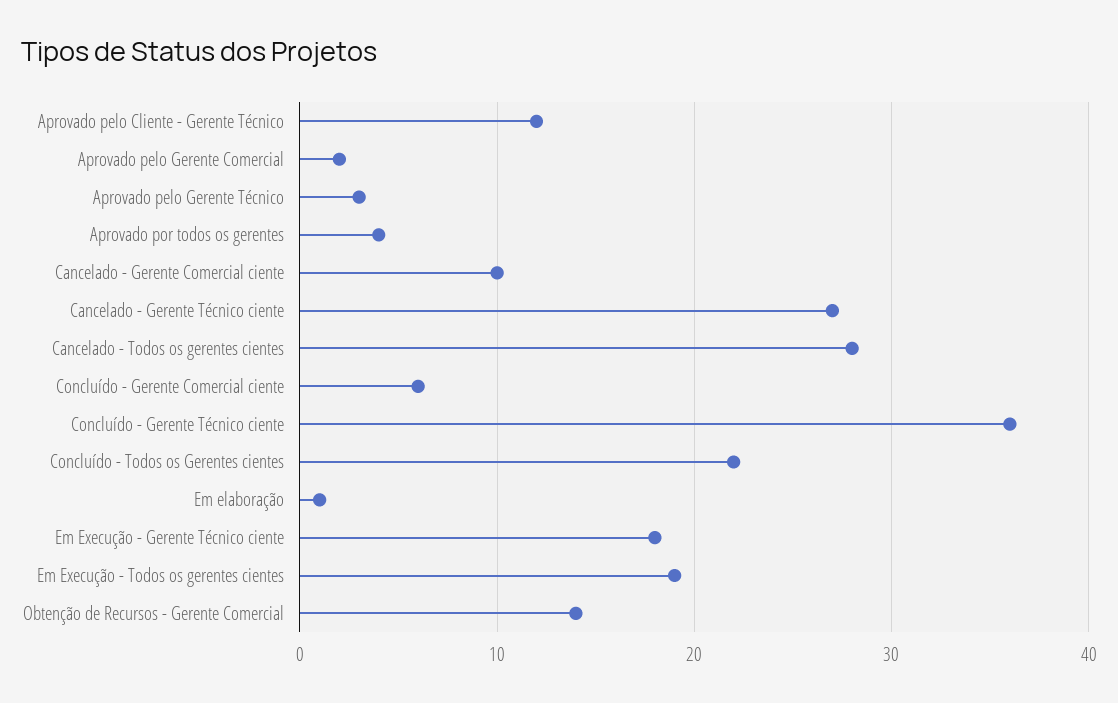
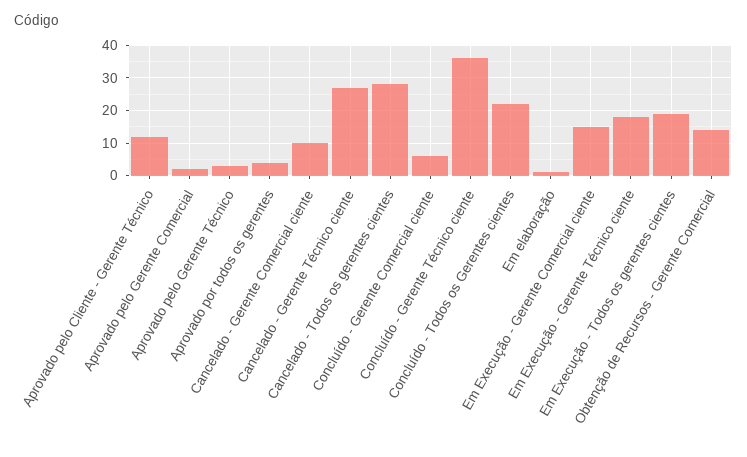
  {
    "Aprovado pelo Cliente - Gerente Técnico": 12,
    "Aprovado pelo Gerente Comercial": 2,
    "Aprovado pelo Gerente Técnico": 3,
    "Aprovado por todos os gerentes": 4,
    "Cancelado - Gerente Comercial ciente": 10,
    "Cancelado - Gerente Técnico ciente": 27,
    "Cancelado - Todos os gerentes cientes": 28,
    "Concluído - Gerente Comercial ciente": 6,
    "Concluído - Gerente Técnico ciente": 36,
    "Concluído - Todos os Gerentes cientes": 22,
    "Em elaboração": 1,
    "Em Execução - Gerente Técnico ciente": 18,
    "Em Execução - Todos os gerentes cientes": 19,
-   "Obtenção de Recursos - Gerente Comercial": 14
+   "Obtenção de Recursos - Gerente Comercial": 14,
+   "Em Execução - Gerente Comercial ciente": 15
  }

